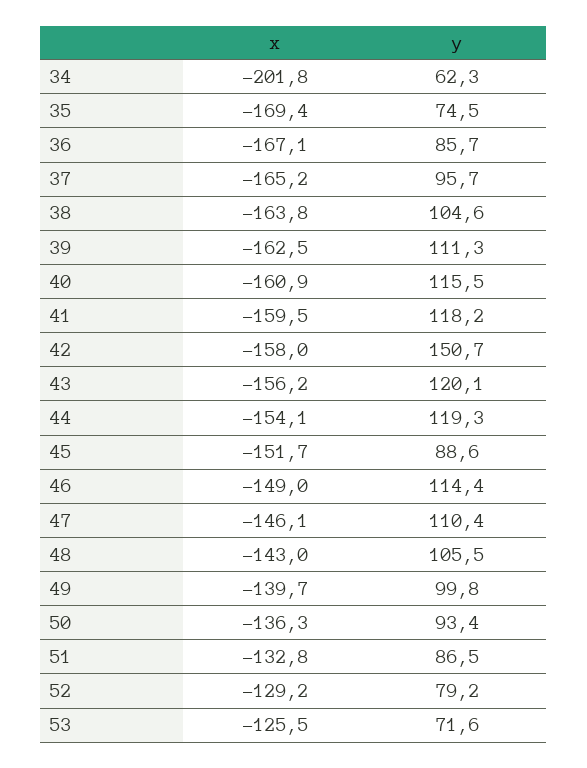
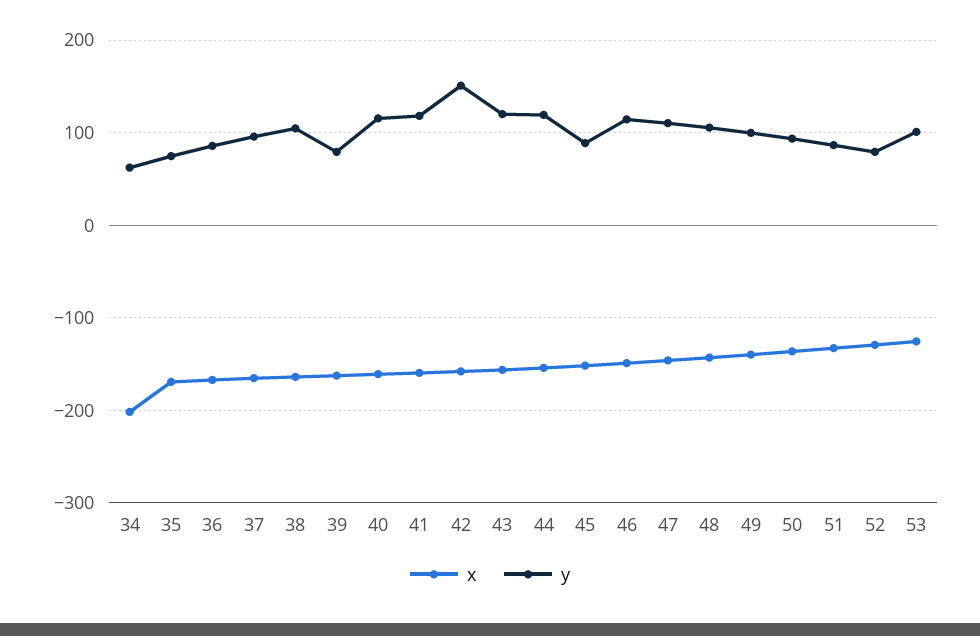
  {
    "x": {
      "34": -201.8,
      "35": -169.4,
      "36": -167.1,
      "37": -165.2,
      "38": -163.8,
      "39": -162.5,
      "40": -160.9,
      "41": -159.5,
      "42": -158,
      "43": -156.2,
      "44": -154.1,
      "45": -151.7,
      "46": -149,
      "47": -146.1,
      "48": -143,
      "49": -139.7,
      "50": -136.3,
      "51": -132.8,
      "52": -129.2,
      "53": -125.5
    },
    "y": {
      "34": 62.3,
      "35": 74.5,
      "36": 85.7,
      "37": 95.7,
      "38": 104.6,
-     "39": 111.3,
+     "39": 80,
      "40": 115.5,
      "41": 118.2,
      "42": 150.7,
      "43": 120.1,
      "44": 119.3,
      "45": 88.6,
      "46": 114.4,
      "47": 110.4,
      "48": 105.5,
      "49": 99.8,
      "50": 93.4,
      "51": 86.5,
      "52": 79.2,
-     "53": 71.6
+     "53": 100
    }
  }

